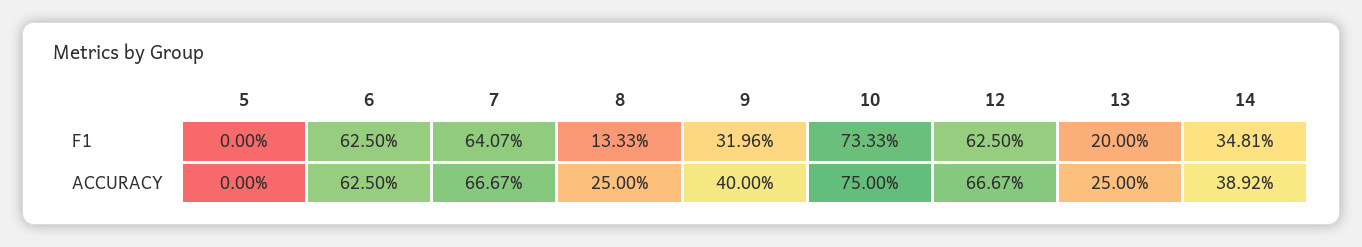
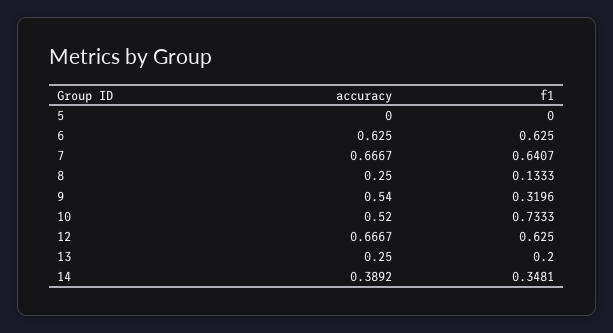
  {
    "5": {
      "F1": 0,
      "ACCURACY": 0
    },
    "6": {
      "F1": 0.625,
      "ACCURACY": 0.625
    },
    "7": {
      "F1": 0.6407,
      "ACCURACY": 0.6667
    },
    "8": {
      "F1": 0.1333,
      "ACCURACY": 0.25
    },
    "9": {
      "F1": 0.3196,
-     "ACCURACY": 0.4
+     "ACCURACY": 0.54
    },
    "10": {
      "F1": 0.7333,
-     "ACCURACY": 0.75
+     "ACCURACY": 0.52
    },
    "12": {
      "F1": 0.625,
      "ACCURACY": 0.6667
    },
    "13": {
      "F1": 0.2,
      "ACCURACY": 0.25
    },
    "14": {
      "F1": 0.3481,
      "ACCURACY": 0.3892
    }
  }

